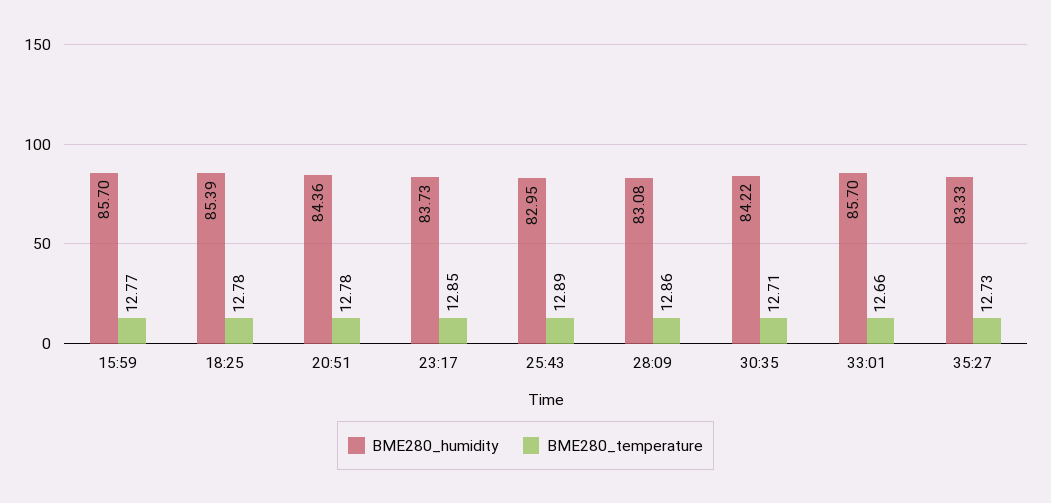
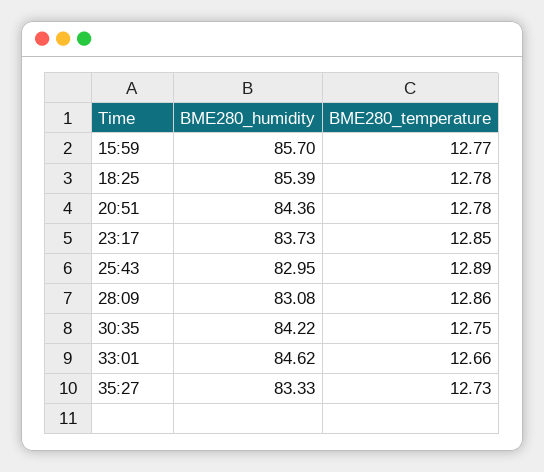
  {
    "BME280_humidity": {
      "15:59": 85.7,
      "18:25": 85.39,
      "20:51": 84.36,
      "23:17": 83.73,
      "25:43": 82.95,
      "28:09": 83.08,
      "30:35": 84.22,
-     "33:01": 85.7,
+     "33:01": 84.62,
      "35:27": 83.33
    },
    "BME280_temperature": {
      "15:59": 12.77,
      "18:25": 12.78,
      "20:51": 12.78,
      "23:17": 12.85,
      "25:43": 12.89,
      "28:09": 12.86,
-     "30:35": 12.71,
+     "30:35": 12.75,
      "33:01": 12.66,
      "35:27": 12.73
    }
  }

